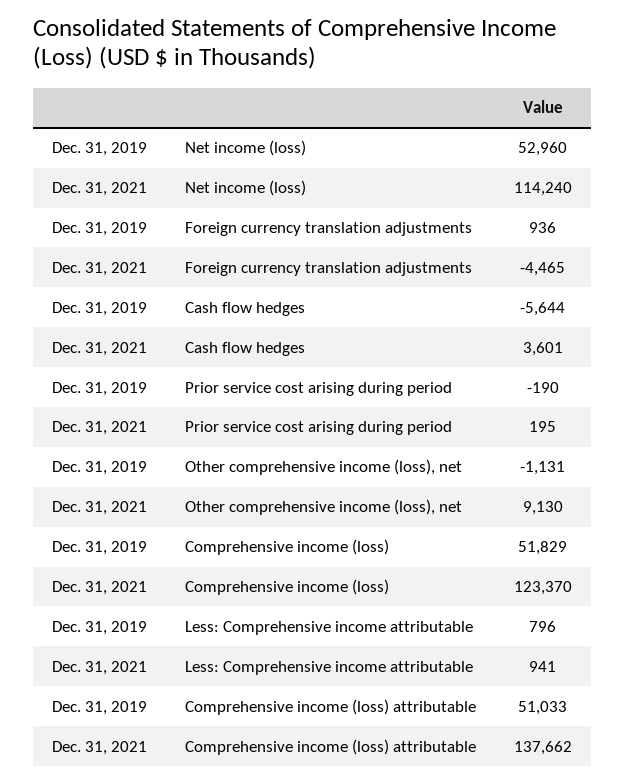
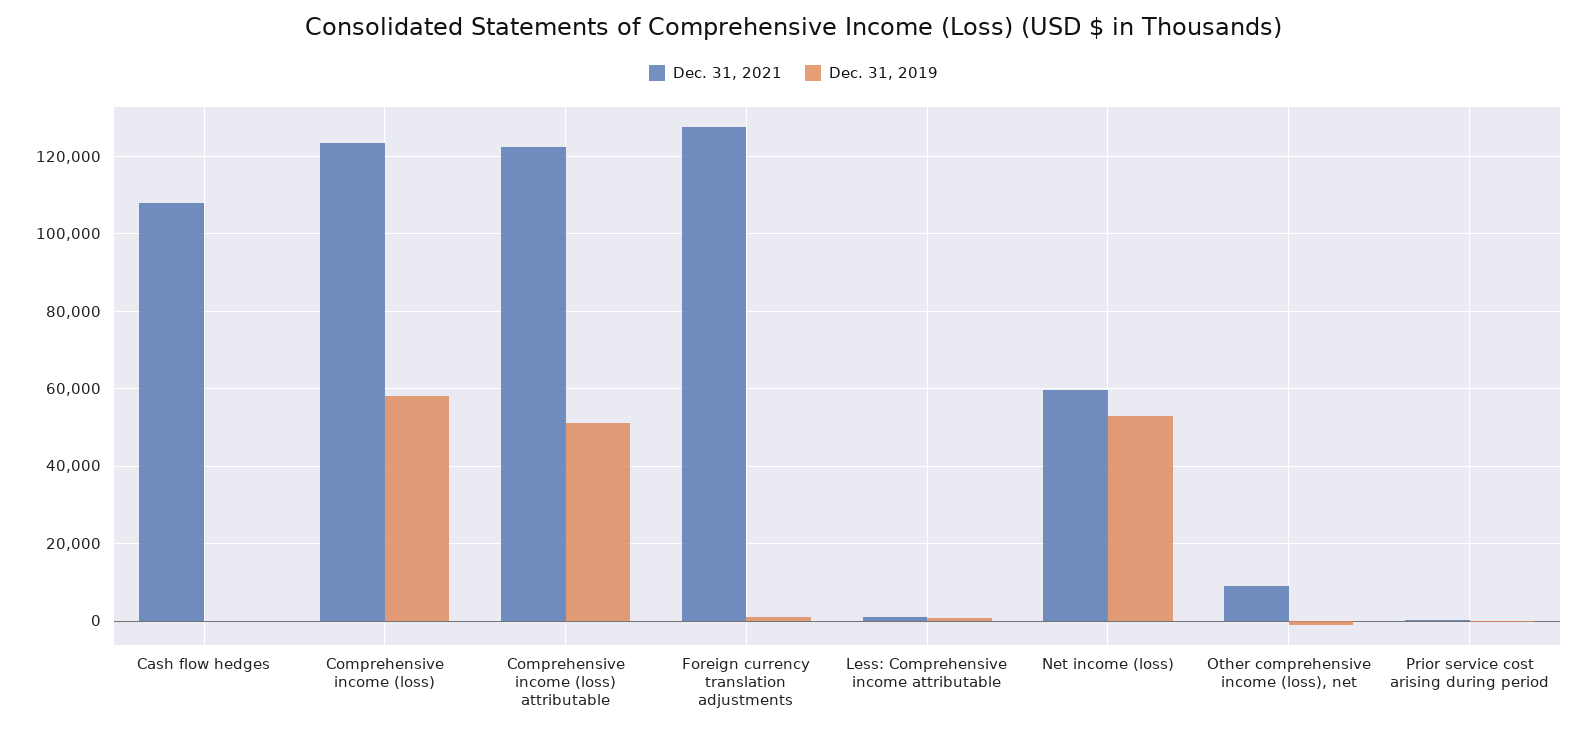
  {
    "Dec. 31, 2019": {
      "Net income (loss)": 52960,
      "Foreign currency translation adjustments": 936,
-     "Cash flow hedges": -5644,
+     "Cash flow hedges": 0,
      "Prior service cost arising during period": -190,
      "Other comprehensive income (loss), net": -1131,
-     "Comprehensive income (loss)": 51829,
+     "Comprehensive income (loss)": 58000,
      "Less: Comprehensive income attributable": 796,
      "Comprehensive income (loss) attributable": 51033
    },
    "Dec. 31, 2021": {
-     "Net income (loss)": 114240,
+     "Net income (loss)": 60000,
-     "Foreign currency translation adjustments": -4465,
+     "Foreign currency translation adjustments": 128000,
-     "Cash flow hedges": 3601,
+     "Cash flow hedges": 108000,
      "Prior service cost arising during period": 195,
      "Other comprehensive income (loss), net": 9130,
      "Comprehensive income (loss)": 123370,
      "Less: Comprehensive income attributable": 941,
-     "Comprehensive income (loss) attributable": 137662
+     "Comprehensive income (loss) attributable": 122000
    }
  }

